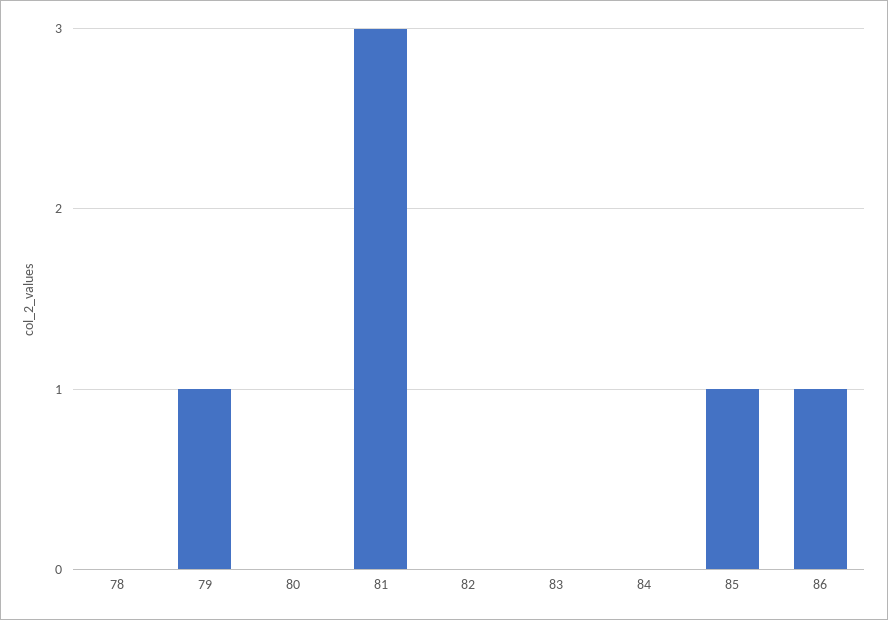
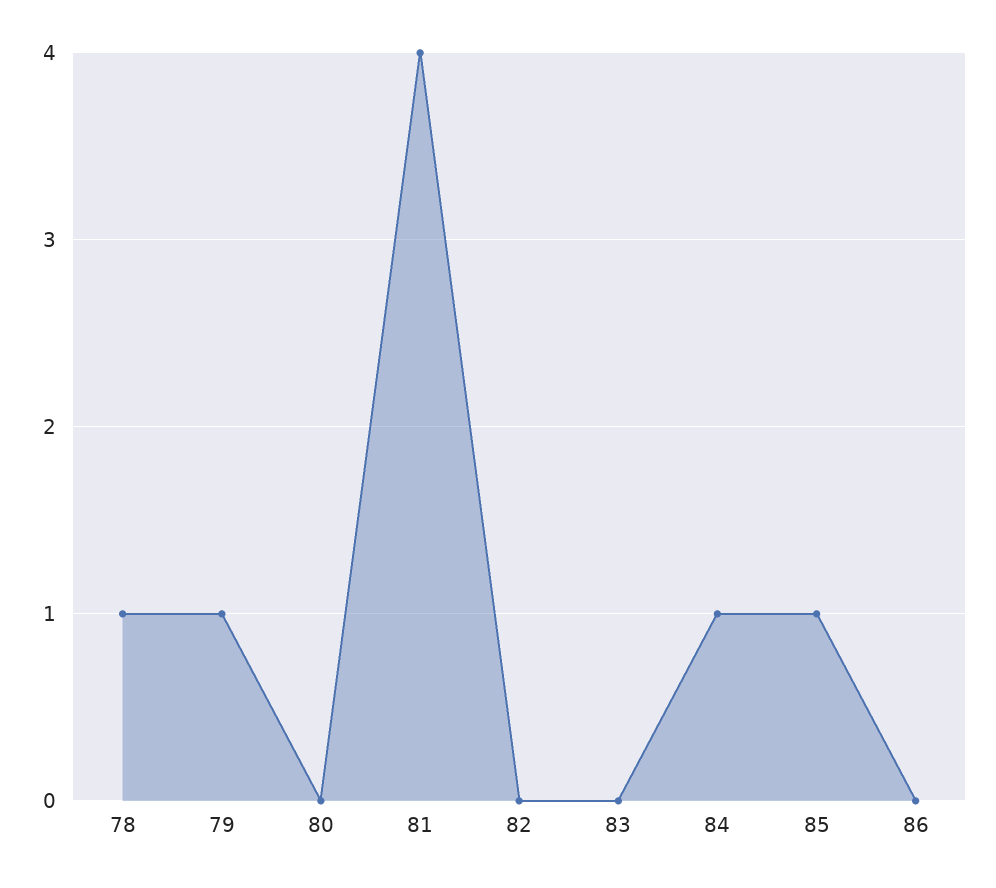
  {
-   "78": 0,
+   "78": 1,
    "79": 1,
    "80": 0,
-   "81": 3,
+   "81": 4,
    "82": 0,
    "83": 0,
-   "84": 0,
+   "84": 1,
    "85": 1,
-   "86": 1
+   "86": 0
  }

